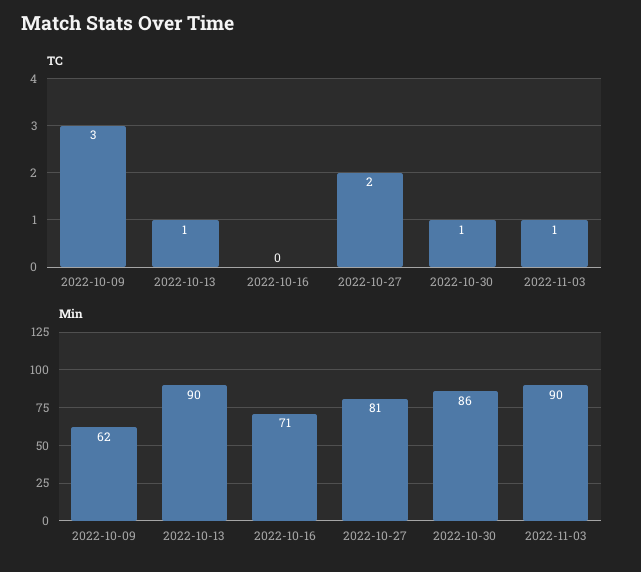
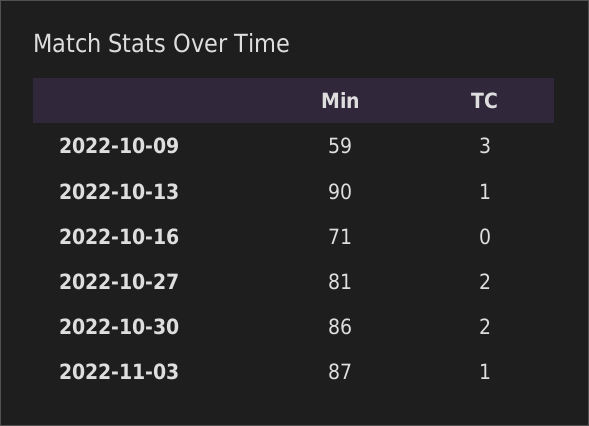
  {
    "TC": {
      "2022-10-09": 3,
      "2022-10-13": 1,
      "2022-10-16": 0,
      "2022-10-27": 2,
-     "2022-10-30": 1,
+     "2022-10-30": 2,
      "2022-11-03": 1
    },
    "Min": {
-     "2022-10-09": 62,
+     "2022-10-09": 59,
      "2022-10-13": 90,
      "2022-10-16": 71,
      "2022-10-27": 81,
      "2022-10-30": 86,
-     "2022-11-03": 90
+     "2022-11-03": 87
    }
  }

